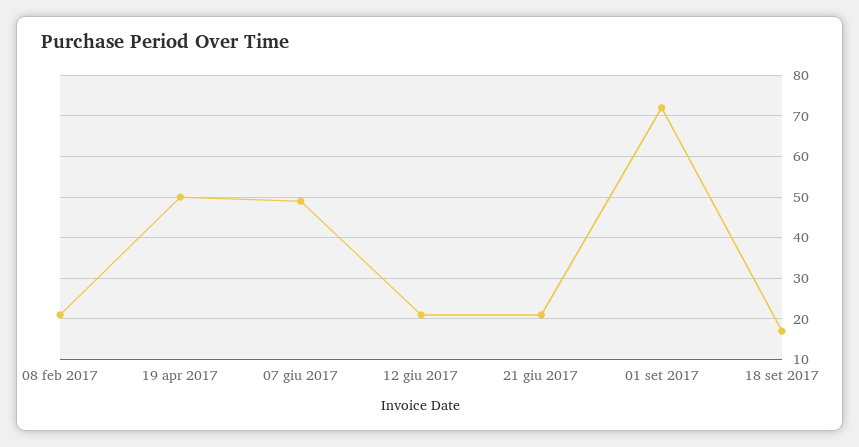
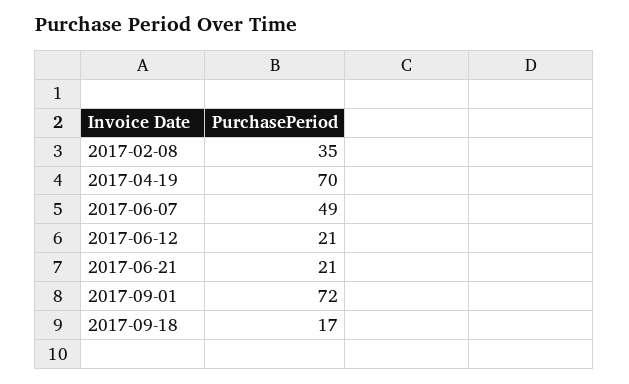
  {
-   "08 feb 2017": 20,
+   "08 feb 2017": 35,
-   "19 apr 2017": 50,
+   "19 apr 2017": 70,
    "07 giu 2017": 49,
    "12 giu 2017": 21,
    "21 giu 2017": 21,
    "01 set 2017": 72,
    "18 set 2017": 17
  }

